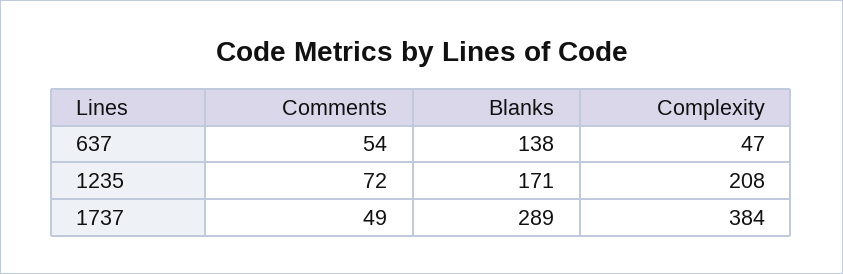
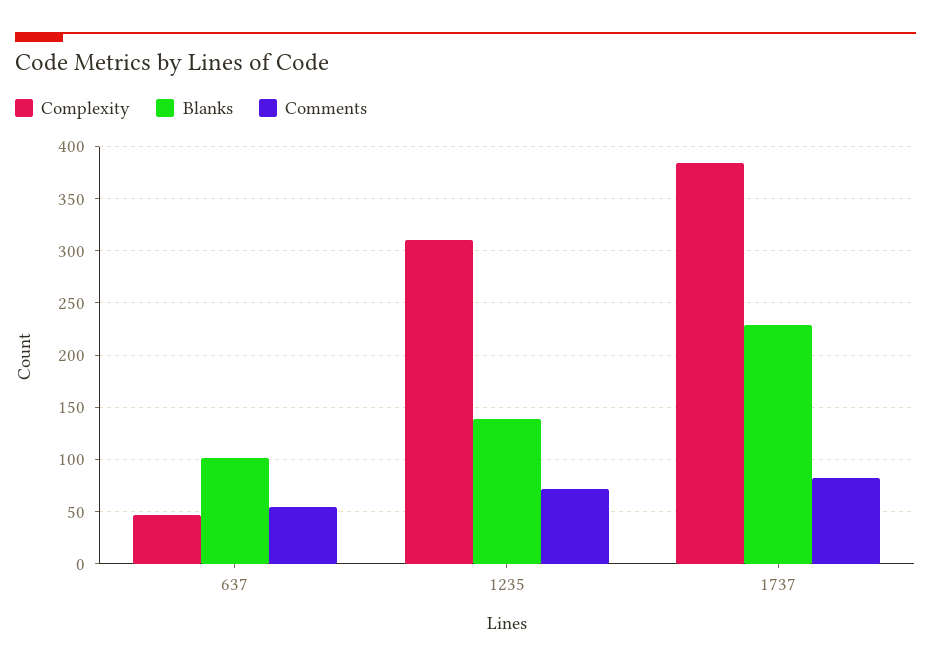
  {
    "Comments": {
      "637": 54,
      "1235": 72,
-     "1737": 49
+     "1737": 80
    },
    "Blanks": {
-     "637": 138,
+     "637": 100,
-     "1235": 171,
+     "1235": 140,
-     "1737": 289
+     "1737": 230
    },
    "Complexity": {
      "637": 47,
-     "1235": 208,
+     "1235": 310,
      "1737": 384
    }
  }

